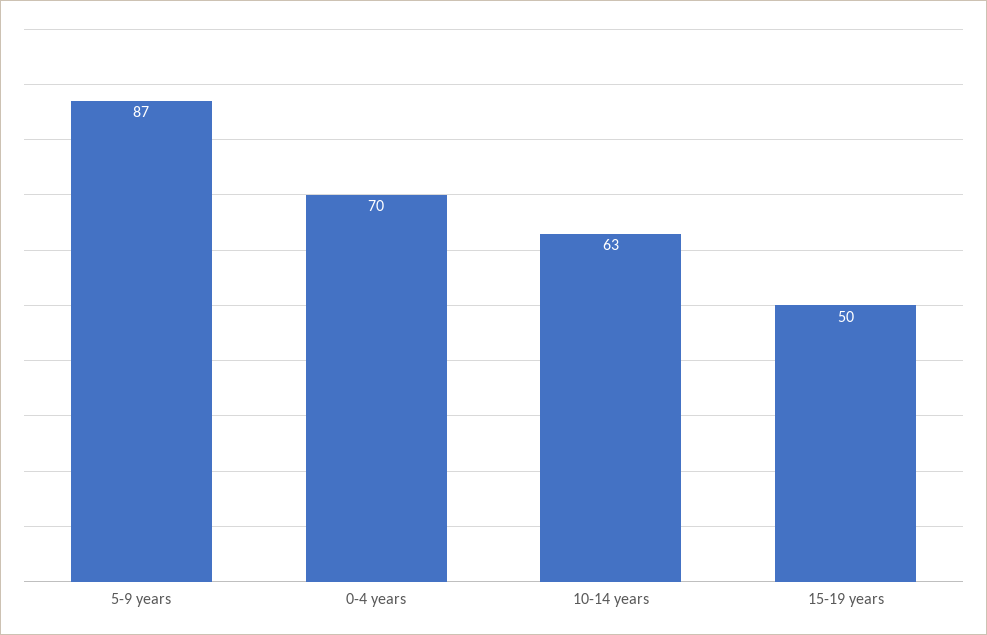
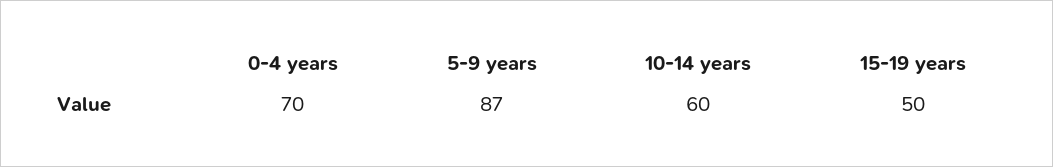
  {
    "5-9 years": 87,
    "0-4 years": 70,
-   "10-14 years": 63,
+   "10-14 years": 60,
    "15-19 years": 50
  }

